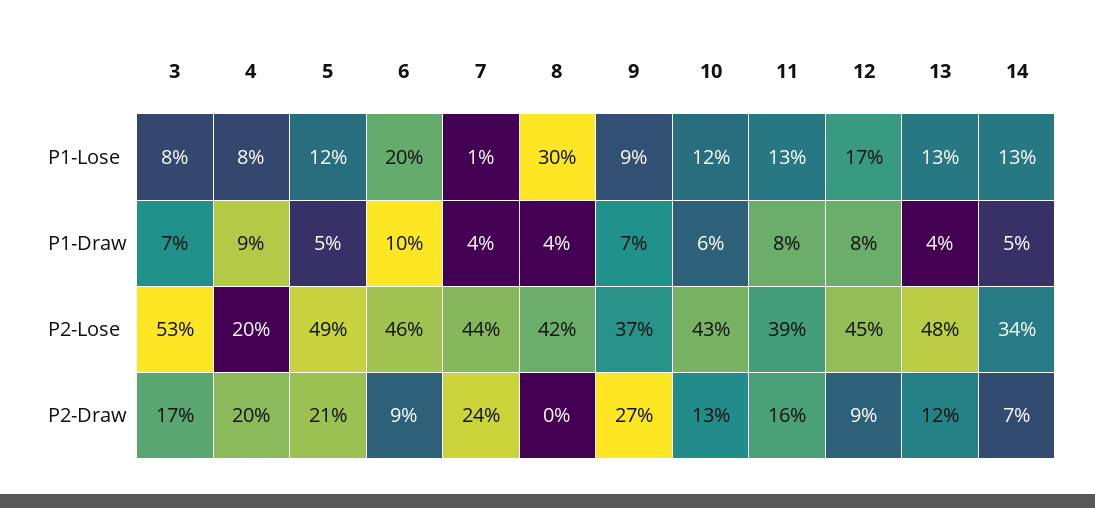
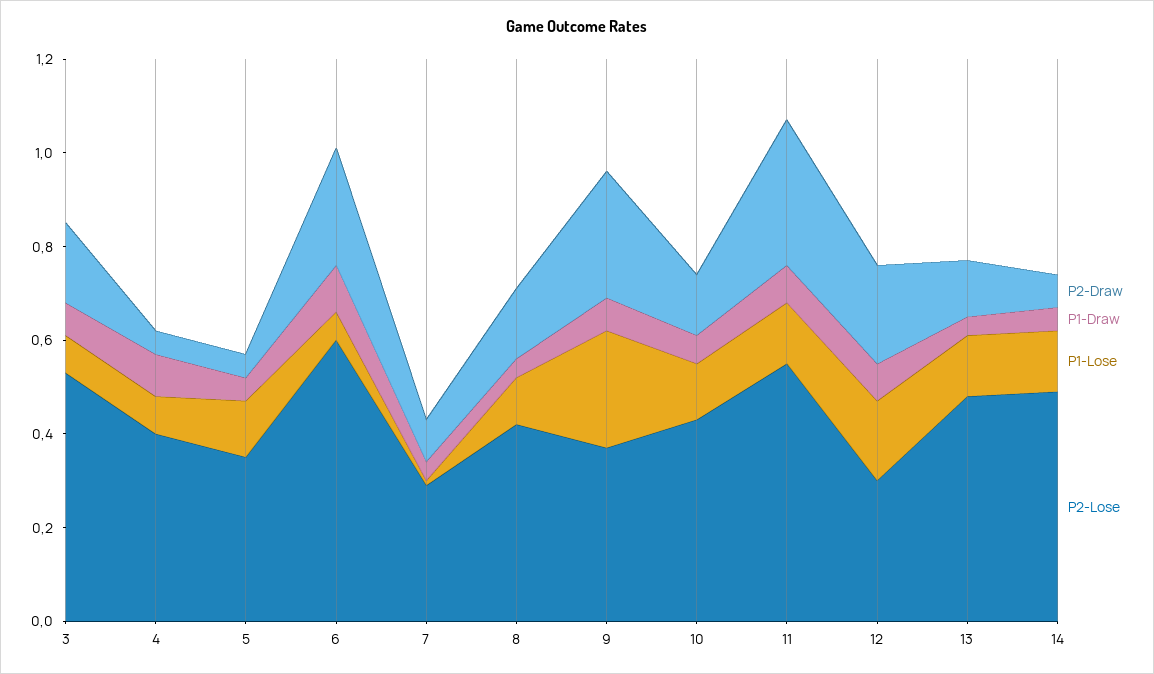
  {
    "P1-Lose": {
      "3": 0.08,
      "4": 0.08,
      "5": 0.12,
-     "6": 0.2,
+     "6": 0.05,
      "7": 0.01,
-     "8": 0.3,
+     "8": 0.1,
-     "9": 0.09,
+     "9": 0.25,
      "10": 0.12,
      "11": 0.13,
      "12": 0.17,
      "13": 0.13,
      "14": 0.13
    },
    "P1-Draw": {
      "3": 0.07,
      "4": 0.09,
      "5": 0.05,
      "6": 0.1,
      "7": 0.04,
      "8": 0.04,
      "9": 0.07,
      "10": 0.06,
      "11": 0.08,
      "12": 0.08,
      "13": 0.04,
      "14": 0.05
    },
    "P2-Lose": {
      "3": 0.53,
-     "4": 0.2,
+     "4": 0.4,
-     "5": 0.49,
+     "5": 0.35,
-     "6": 0.46,
+     "6": 0.6,
-     "7": 0.44,
+     "7": 0.3,
      "8": 0.42,
      "9": 0.37,
      "10": 0.43,
-     "11": 0.39,
+     "11": 0.55,
-     "12": 0.45,
+     "12": 0.3,
      "13": 0.48,
-     "14": 0.34
+     "14": 0.5
    },
    "P2-Draw": {
      "3": 0.17,
-     "4": 0.2,
+     "4": 0.05,
-     "5": 0.21,
+     "5": 0.05,
-     "6": 0.09,
+     "6": 0.25,
-     "7": 0.24,
+     "7": 0.1,
-     "8": 0,
+     "8": 0.15,
      "9": 0.27,
      "10": 0.13,
-     "11": 0.16,
+     "11": 0.3,
-     "12": 0.09,
+     "12": 0.2,
      "13": 0.12,
      "14": 0.07
    }
  }

